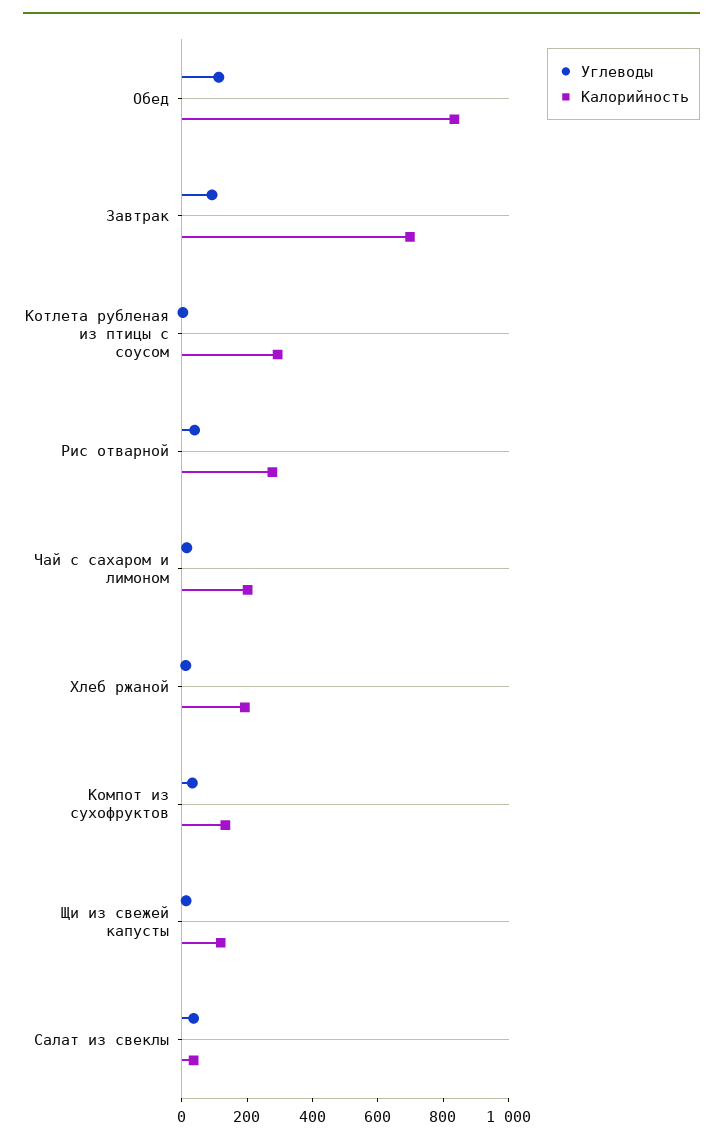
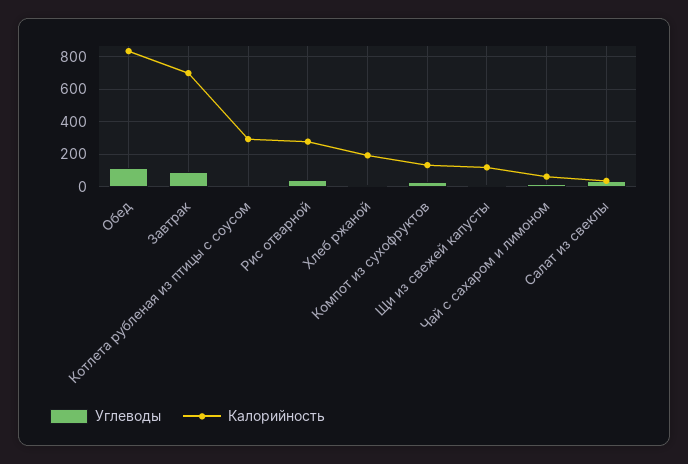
  {
    "Углеводы": {
      "Обед": 100,
      "Завтрак": 100,
      "Котлета рубленая из птицы с соусом": 0,
      "Рис отварной": 50,
      "Чай с сахаром и лимоном": 0,
      "Хлеб ржаной": 0,
      "Компот из сухофруктов": 50,
      "Щи из свежей капусты": 0,
      "Салат из свеклы": 50
    },
    "Калорийность": {
      "Обед": 850,
      "Завтрак": 700,
      "Котлета рубленая из птицы с соусом": 300,
      "Рис отварной": 300,
-     "Чай с сахаром и лимоном": 200,
+     "Чай с сахаром и лимоном": 50,
      "Хлеб ржаной": 200,
      "Компот из сухофруктов": 150,
      "Щи из свежей капусты": 100,
      "Салат из свеклы": 50
    }
  }

